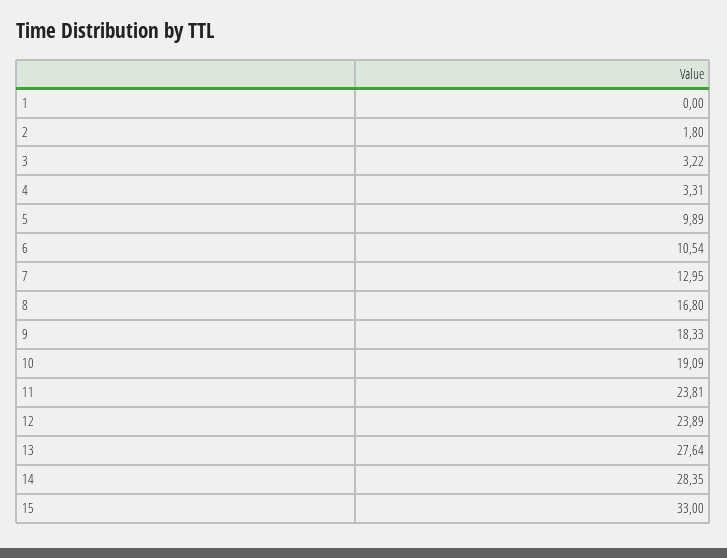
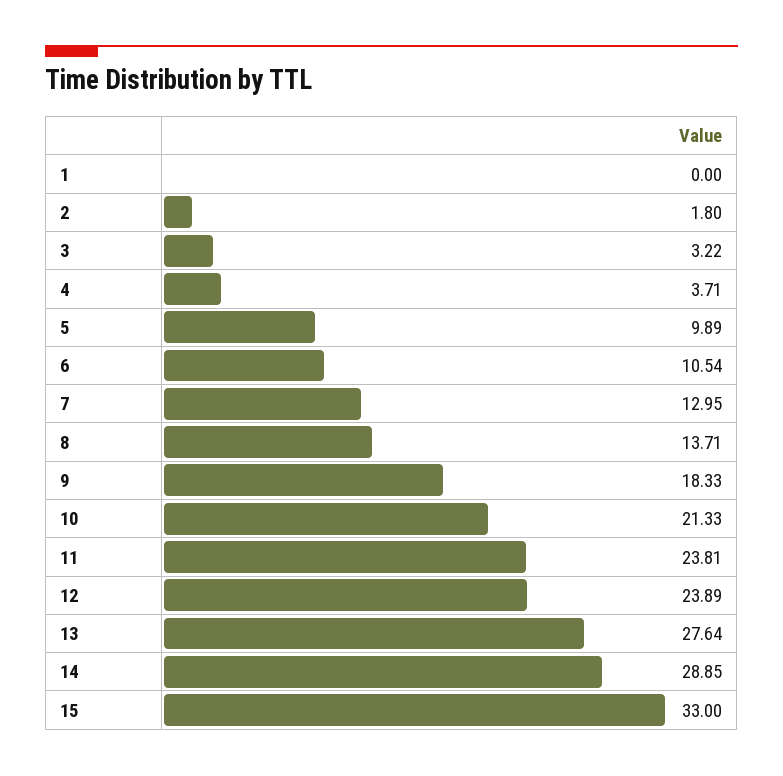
  {
    "1": 0,
    "2": 1.8,
    "3": 3.22,
-   "4": 3.31,
+   "4": 3.71,
    "5": 9.89,
    "6": 10.54,
    "7": 12.95,
-   "8": 16.8,
+   "8": 13.71,
    "9": 18.33,
-   "10": 19.09,
+   "10": 21.33,
    "11": 23.81,
    "12": 23.89,
    "13": 27.64,
-   "14": 28.35,
+   "14": 28.85,
    "15": 33
  }

